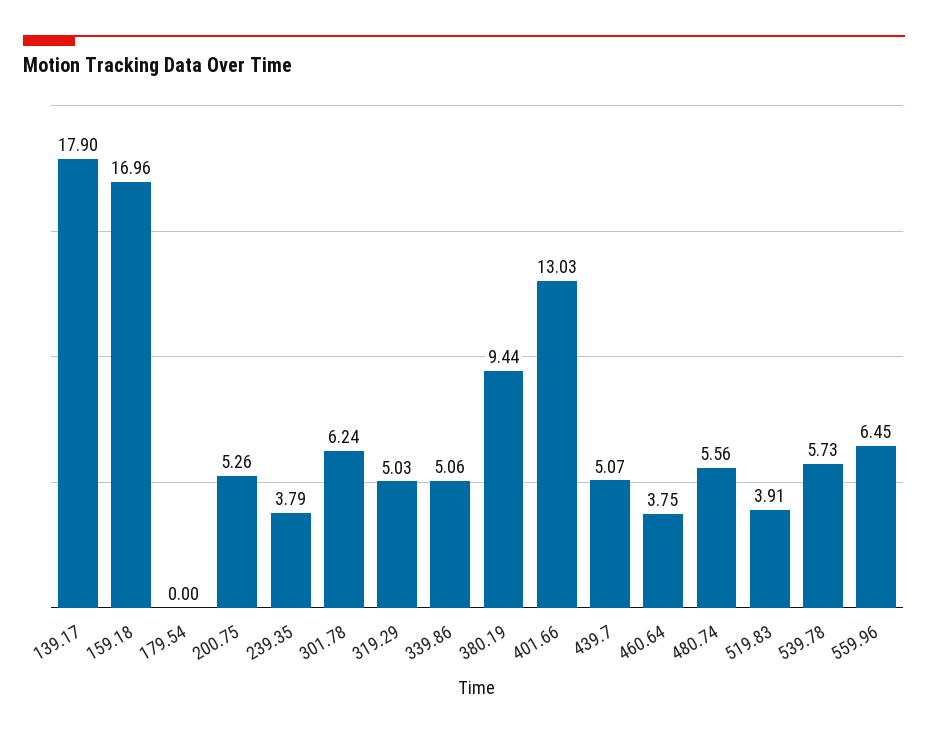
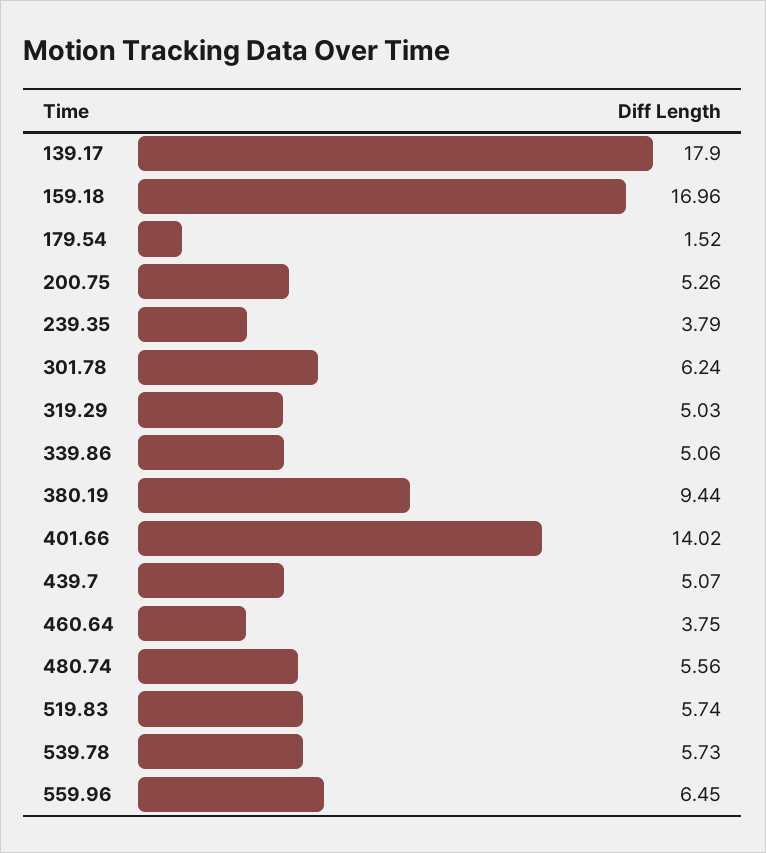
  {
    "139.17": 17.9,
    "159.18": 16.96,
-   "179.54": 0,
+   "179.54": 1.52,
    "200.75": 5.26,
    "239.35": 3.79,
    "301.78": 6.24,
    "319.29": 5.03,
    "339.86": 5.06,
    "380.19": 9.44,
-   "401.66": 13.03,
+   "401.66": 14.02,
    "439.7": 5.07,
    "460.64": 3.75,
    "480.74": 5.56,
-   "519.83": 3.91,
+   "519.83": 5.74,
    "539.78": 5.73,
    "559.96": 6.45
  }

